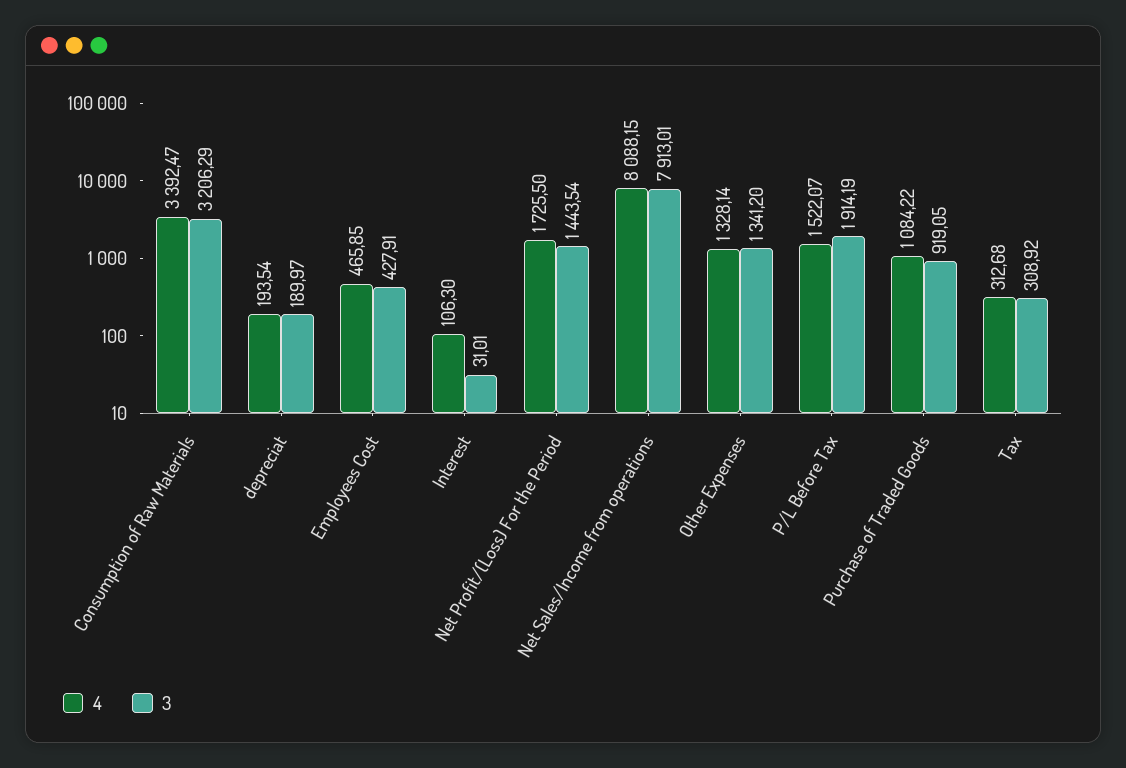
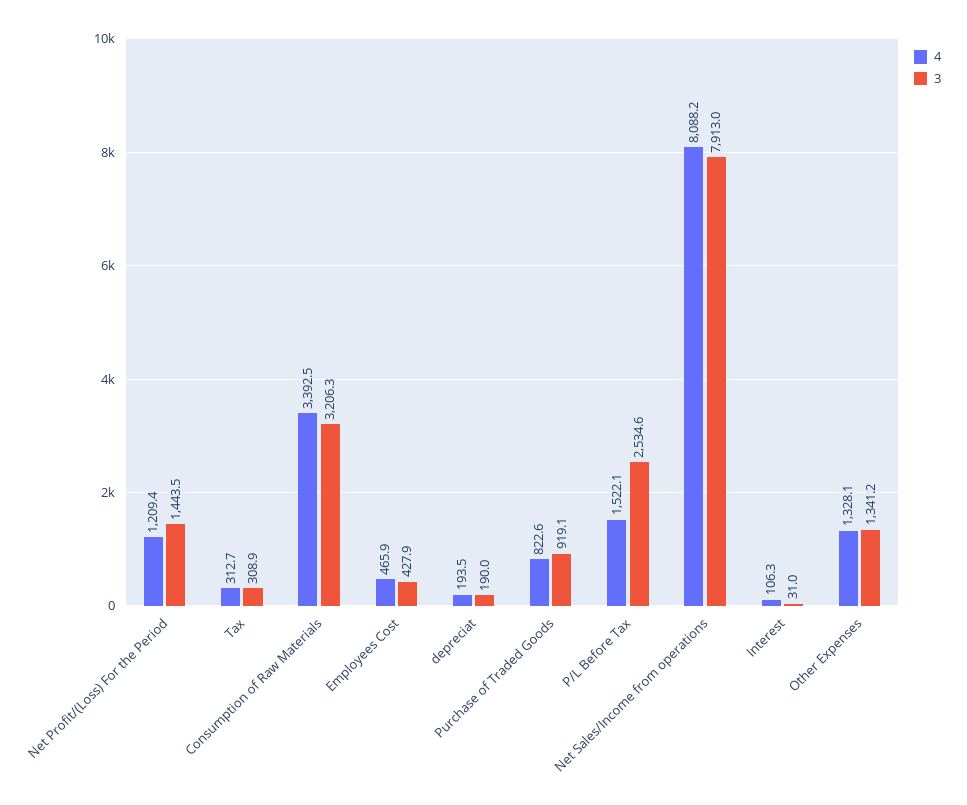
  {
    "4": {
      "Consumption of Raw Materials": 3392.47,
      "depreciat": 193.54,
      "Employees Cost": 465.85,
      "Interest": 106.3,
-     "Net Profit/(Loss) For the Period": 1725.5,
+     "Net Profit/(Loss) For the Period": 1209.4,
      "Net Sales/Income from operations": 8088.15,
      "Other Expenses": 1328.14,
      "P/L Before Tax": 1522.07,
-     "Purchase of Traded Goods": 1084.22,
+     "Purchase of Traded Goods": 822.6,
      "Tax": 312.68
    },
    "3": {
      "Consumption of Raw Materials": 3206.29,
      "depreciat": 189.97,
      "Employees Cost": 427.91,
      "Interest": 31.01,
      "Net Profit/(Loss) For the Period": 1443.54,
      "Net Sales/Income from operations": 7913.01,
      "Other Expenses": 1341.2,
-     "P/L Before Tax": 1914.19,
+     "P/L Before Tax": 2534.6,
      "Purchase of Traded Goods": 919.05,
      "Tax": 308.92
    }
  }

